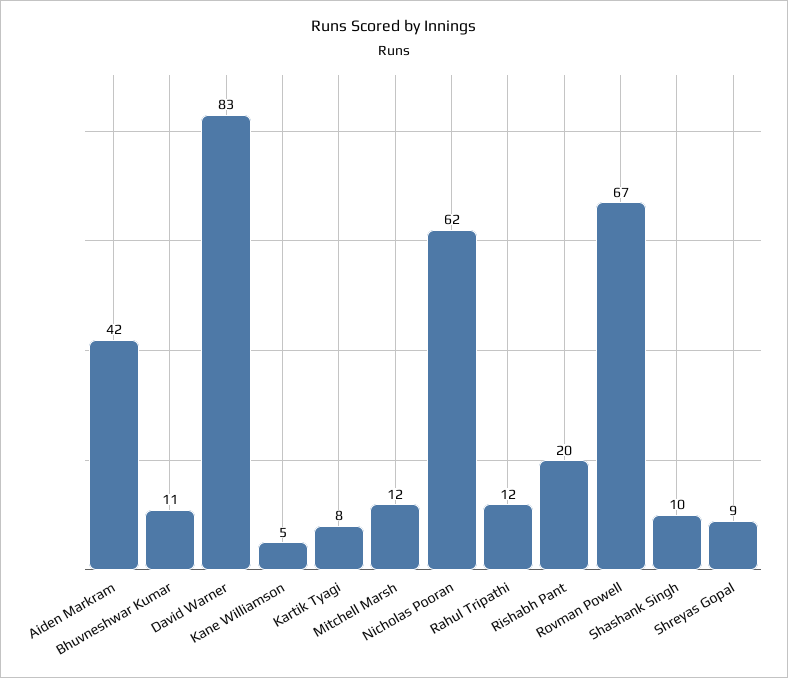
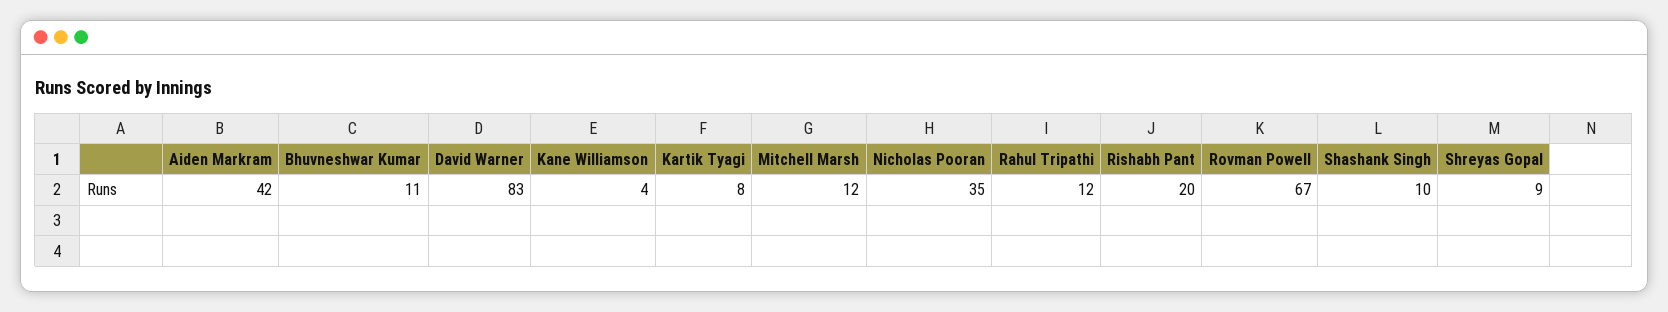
  {
    "Aiden Markram": 42,
    "Bhuvneshwar Kumar": 11,
    "David Warner": 83,
-   "Kane Williamson": 5,
+   "Kane Williamson": 4,
    "Kartik Tyagi": 8,
    "Mitchell Marsh": 12,
-   "Nicholas Pooran": 62,
+   "Nicholas Pooran": 35,
    "Rahul Tripathi": 12,
    "Rishabh Pant": 20,
    "Rovman Powell": 67,
    "Shashank Singh": 10,
    "Shreyas Gopal": 9
  }

